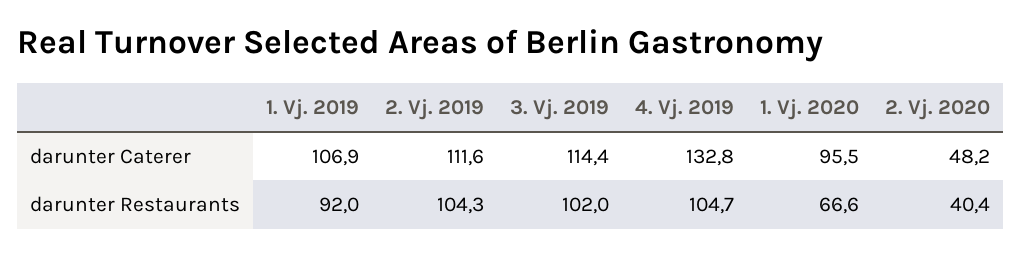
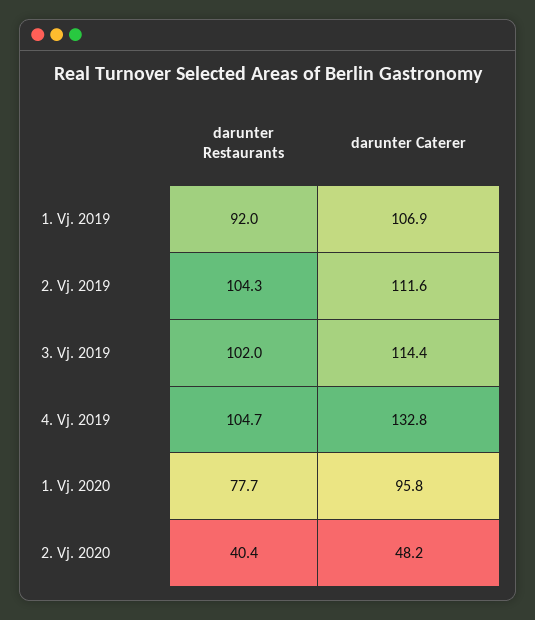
  {
    "1. Vj. 2019": {
      "darunter Caterer": 106.9,
      "darunter Restaurants": 92
    },
    "2. Vj. 2019": {
      "darunter Caterer": 111.6,
      "darunter Restaurants": 104.3
    },
    "3. Vj. 2019": {
      "darunter Caterer": 114.4,
      "darunter Restaurants": 102
    },
    "4. Vj. 2019": {
      "darunter Caterer": 132.8,
      "darunter Restaurants": 104.7
    },
    "1. Vj. 2020": {
-     "darunter Caterer": 95.5,
+     "darunter Caterer": 95.8,
-     "darunter Restaurants": 66.6
+     "darunter Restaurants": 77.7
    },
    "2. Vj. 2020": {
      "darunter Caterer": 48.2,
      "darunter Restaurants": 40.4
    }
  }

